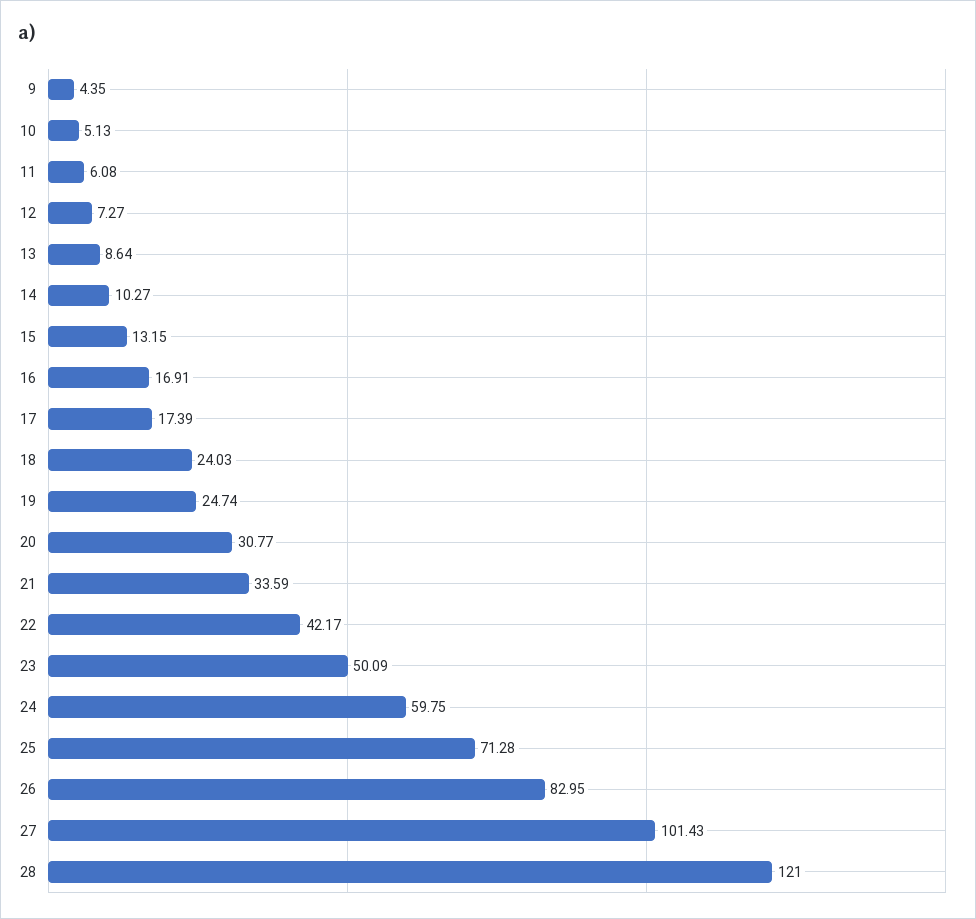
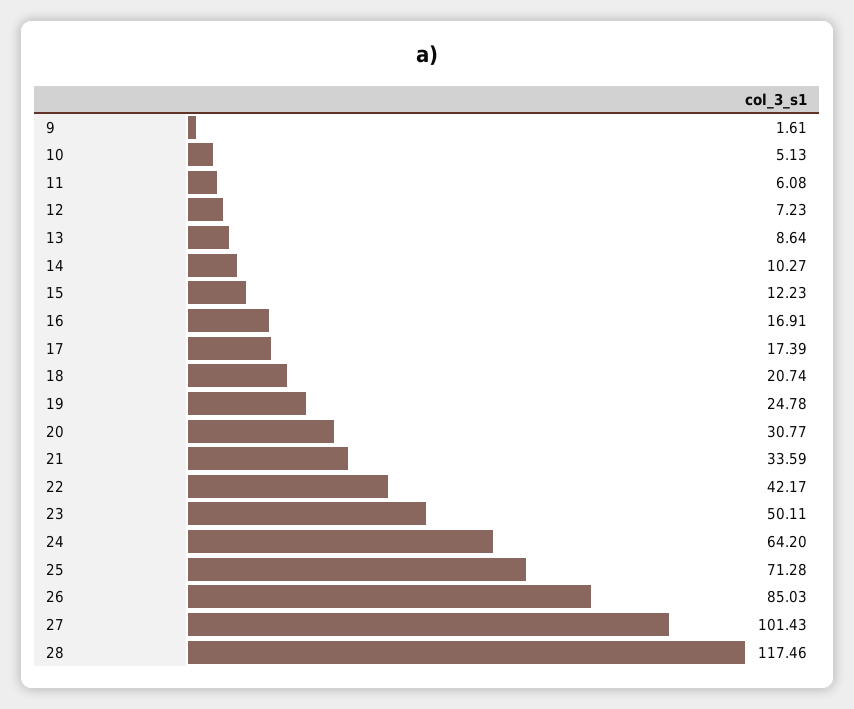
  {
-   "9": 4.35,
+   "9": 1.61,
    "10": 5.13,
    "11": 6.08,
-   "12": 7.27,
+   "12": 7.23,
    "13": 8.64,
    "14": 10.27,
-   "15": 13.15,
+   "15": 12.23,
    "16": 16.91,
    "17": 17.39,
-   "18": 24.03,
+   "18": 20.74,
-   "19": 24.74,
+   "19": 24.78,
    "20": 30.77,
    "21": 33.59,
    "22": 42.17,
-   "23": 50.09,
+   "23": 50.11,
-   "24": 59.75,
+   "24": 64.2,
    "25": 71.28,
-   "26": 82.95,
+   "26": 85.03,
    "27": 101.43,
-   "28": 121
+   "28": 117.46
  }

